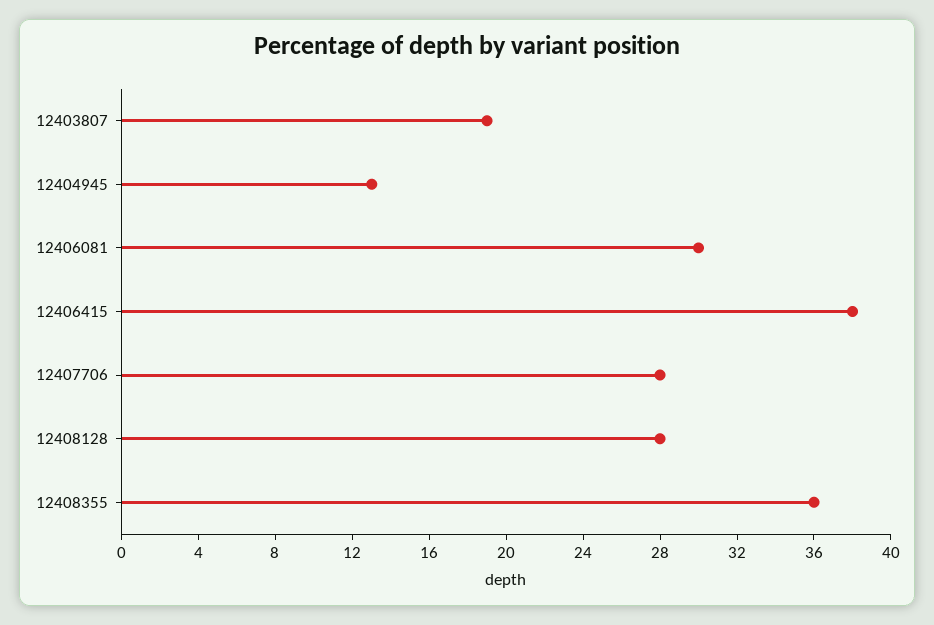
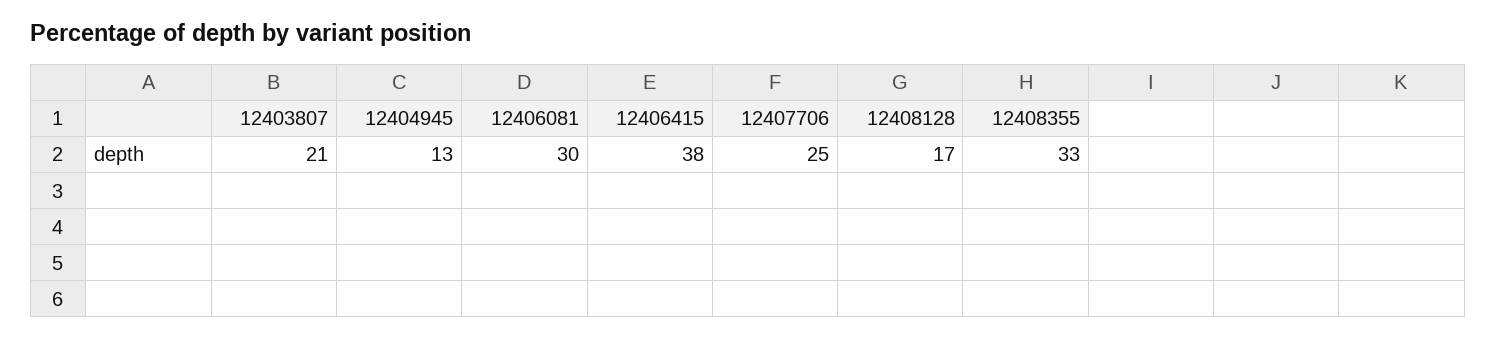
  {
-   "12403807": 19,
+   "12403807": 21,
    "12404945": 13,
    "12406081": 30,
    "12406415": 38,
-   "12407706": 28,
+   "12407706": 25,
-   "12408128": 28,
+   "12408128": 17,
-   "12408355": 36
+   "12408355": 33
  }

